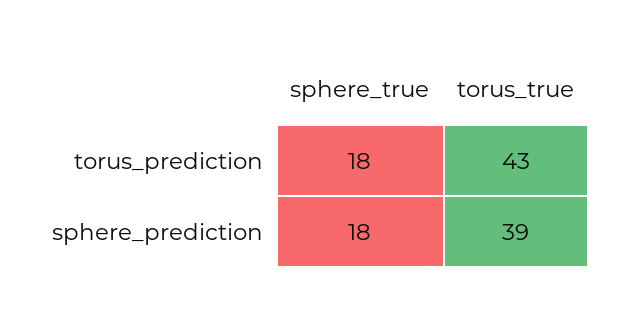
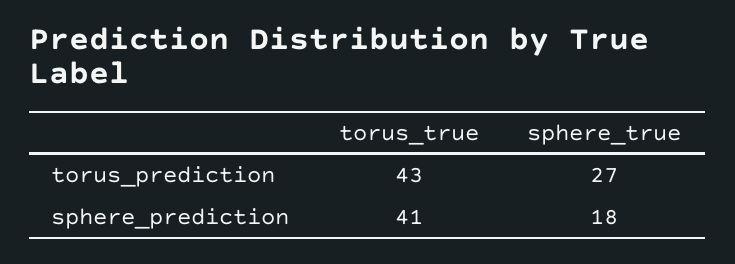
  {
    "sphere_true": {
-     "torus_prediction": 18,
+     "torus_prediction": 27,
      "sphere_prediction": 18
    },
    "torus_true": {
      "torus_prediction": 43,
-     "sphere_prediction": 39
+     "sphere_prediction": 41
    }
  }

